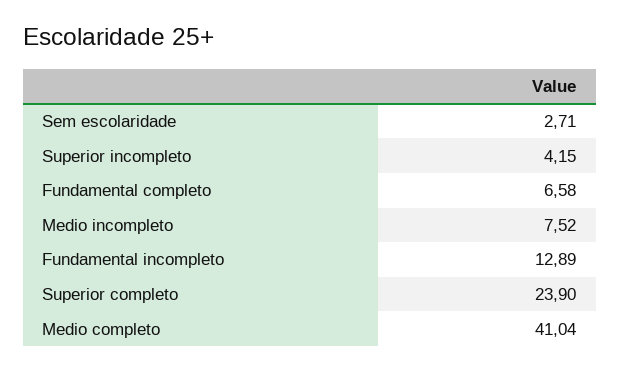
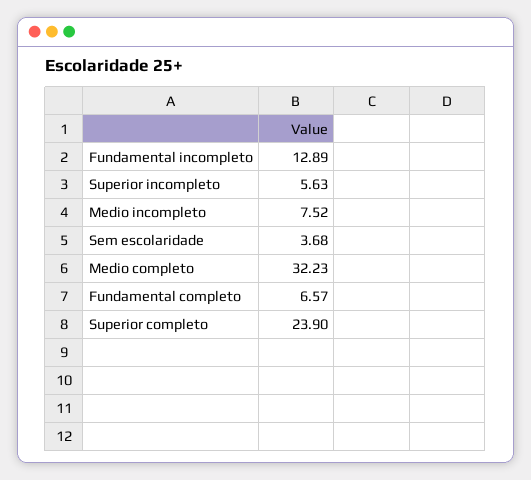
  {
-   "Sem escolaridade": 2.71,
+   "Sem escolaridade": 3.68,
-   "Superior incompleto": 4.15,
+   "Superior incompleto": 5.63,
-   "Fundamental completo": 6.58,
+   "Fundamental completo": 6.57,
    "Medio incompleto": 7.52,
    "Fundamental incompleto": 12.89,
    "Superior completo": 23.9,
-   "Medio completo": 41.04
+   "Medio completo": 32.23
  }

